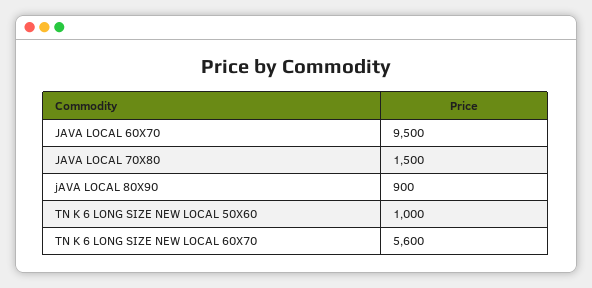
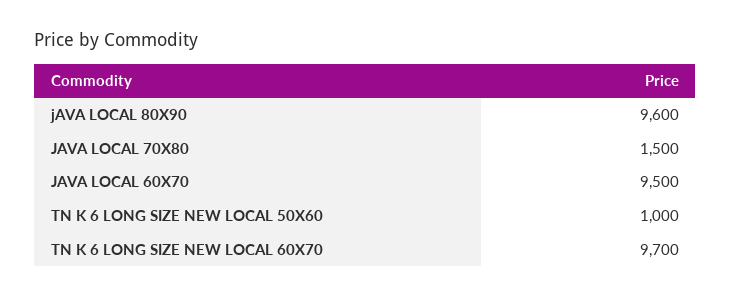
  {
    "JAVA LOCAL 60X70": 9500,
    "JAVA LOCAL 70X80": 1500,
-   "jAVA LOCAL 80X90": 900,
+   "jAVA LOCAL 80X90": 9600,
    "TN K 6 LONG SIZE NEW LOCAL 50X60": 1000,
-   "TN K 6 LONG SIZE NEW LOCAL 60X70": 5600
+   "TN K 6 LONG SIZE NEW LOCAL 60X70": 9700
  }

